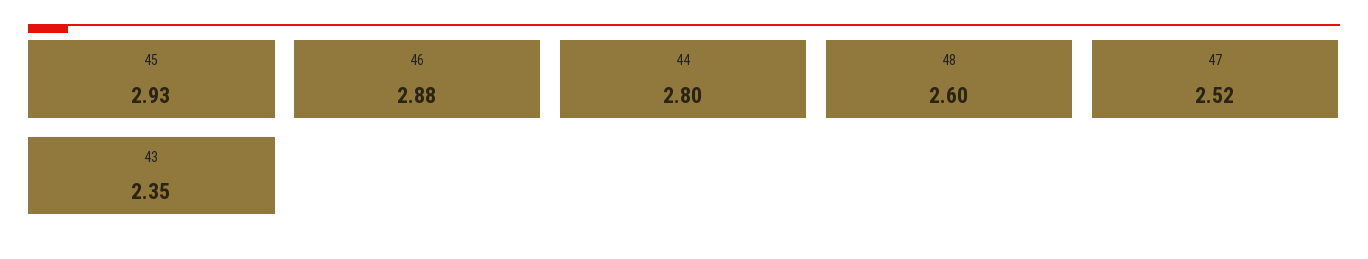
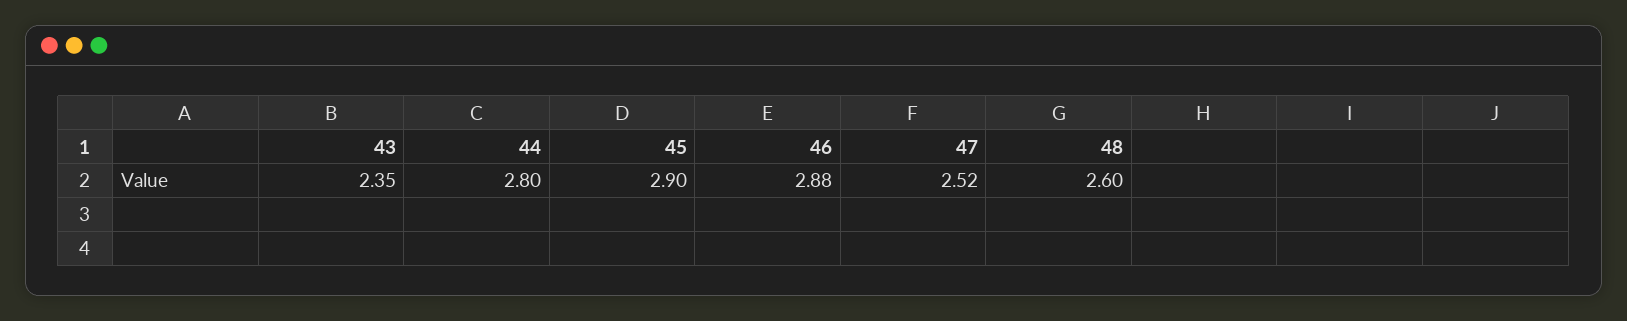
  {
-   "45": 2.93,
+   "45": 2.9,
    "46": 2.88,
    "44": 2.8,
    "48": 2.6,
    "47": 2.52,
    "43": 2.35
  }

